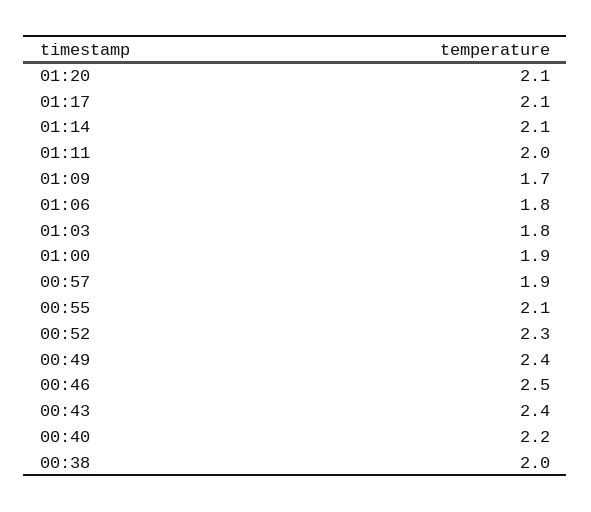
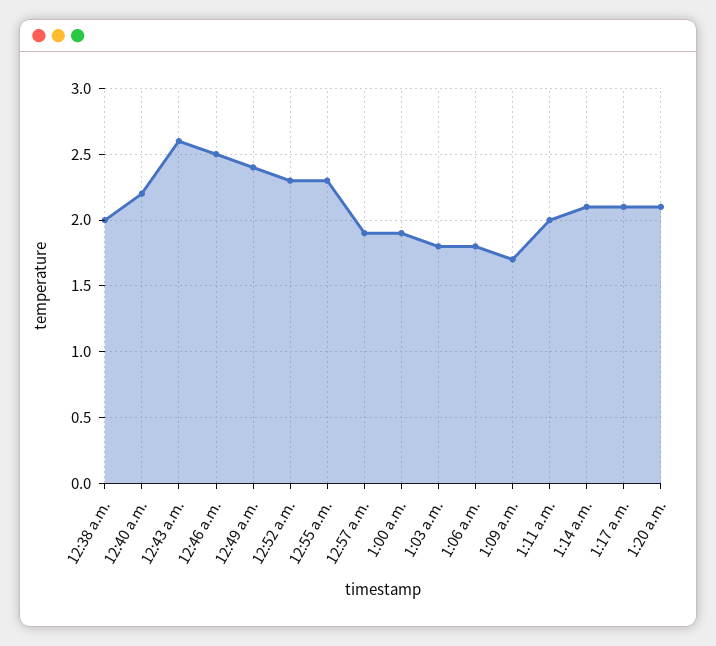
  {
    "01:20": 2.1,
    "01:17": 2.1,
    "01:14": 2.1,
    "01:11": 2,
    "01:09": 1.7,
    "01:06": 1.8,
    "01:03": 1.8,
    "01:00": 1.9,
    "00:57": 1.9,
-   "00:55": 2.1,
+   "00:55": 2.3,
    "00:52": 2.3,
    "00:49": 2.4,
    "00:46": 2.5,
-   "00:43": 2.4,
+   "00:43": 2.6,
    "00:40": 2.2,
    "00:38": 2
  }

